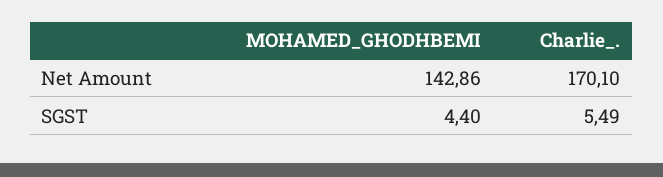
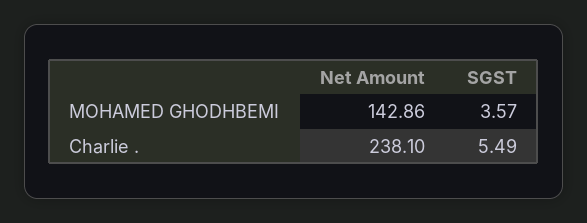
  {
    "MOHAMED_GHODHBEMI": {
      "Net Amount": 142.86,
-     "SGST": 4.4
+     "SGST": 3.57
    },
    "Charlie_.": {
-     "Net Amount": 170.1,
+     "Net Amount": 238.1,
      "SGST": 5.49
    }
  }

